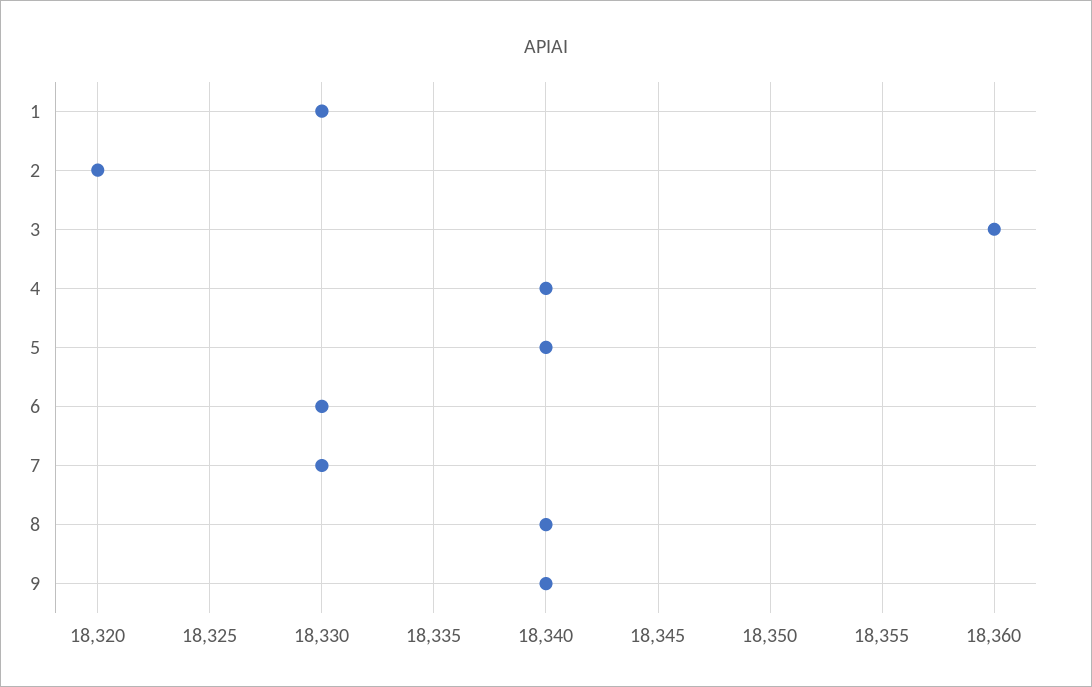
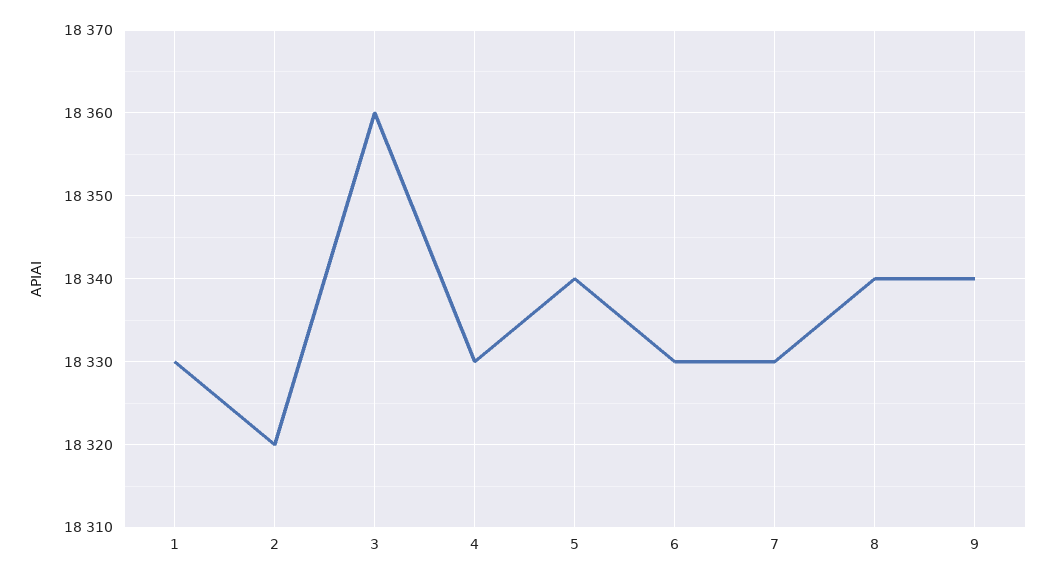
  {
    "1": 18330,
    "2": 18320,
    "3": 18360,
-   "4": 18340,
+   "4": 18330,
    "5": 18340,
    "6": 18330,
    "7": 18330,
    "8": 18340,
    "9": 18340
  }

